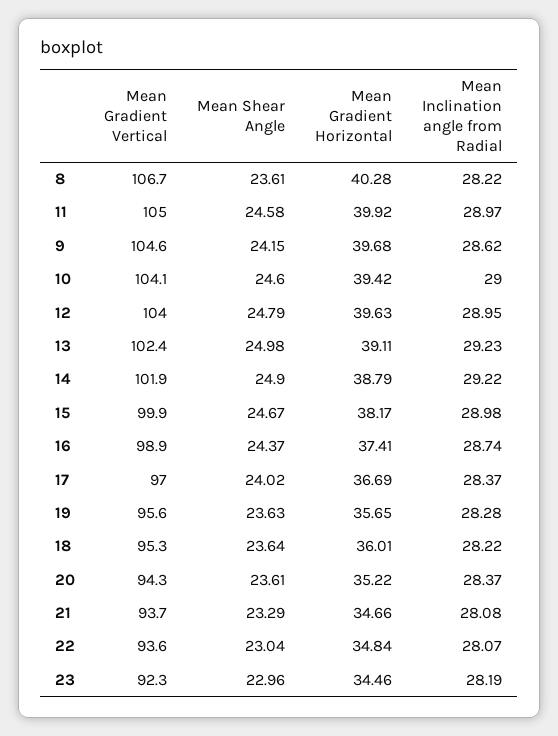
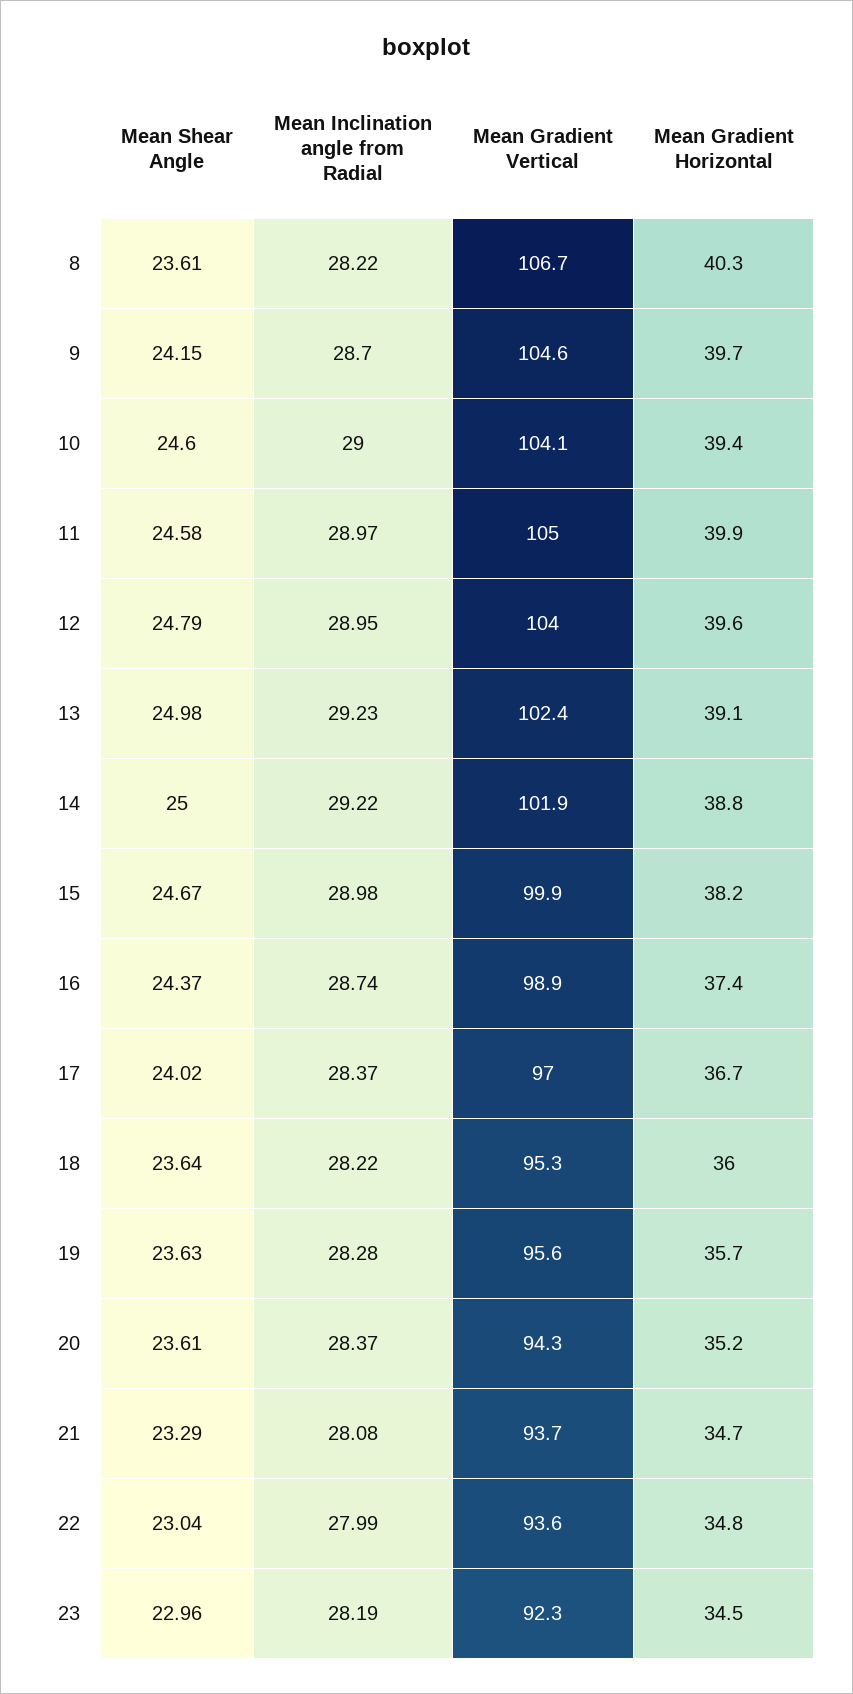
  {
    "Mean Gradient Vertical": {
      "8": 106.7,
      "11": 105,
      "9": 104.6,
      "10": 104.1,
      "12": 104,
      "13": 102.4,
      "14": 101.9,
      "15": 99.9,
      "16": 98.9,
      "17": 97,
      "19": 95.6,
      "18": 95.3,
      "20": 94.3,
      "21": 93.7,
      "22": 93.6,
      "23": 92.3
    },
    "Mean Shear Angle": {
      "8": 23.61,
      "11": 24.58,
      "9": 24.15,
      "10": 24.6,
      "12": 24.79,
      "13": 24.98,
-     "14": 24.9,
+     "14": 25,
      "15": 24.67,
      "16": 24.37,
      "17": 24.02,
      "19": 23.63,
      "18": 23.64,
      "20": 23.61,
      "21": 23.29,
      "22": 23.04,
      "23": 22.96
    },
    "Mean Gradient Horizontal": {
      "8": 40.28,
      "11": 39.92,
      "9": 39.68,
      "10": 39.42,
      "12": 39.63,
      "13": 39.11,
      "14": 38.79,
      "15": 38.17,
      "16": 37.41,
      "17": 36.69,
      "19": 35.65,
      "18": 36.01,
      "20": 35.22,
      "21": 34.66,
      "22": 34.84,
      "23": 34.46
    },
    "Mean Inclination angle from Radial": {
      "8": 28.22,
      "11": 28.97,
-     "9": 28.62,
+     "9": 28.7,
      "10": 29,
      "12": 28.95,
      "13": 29.23,
      "14": 29.22,
      "15": 28.98,
      "16": 28.74,
      "17": 28.37,
      "19": 28.28,
      "18": 28.22,
      "20": 28.37,
      "21": 28.08,
-     "22": 28.07,
+     "22": 27.99,
      "23": 28.19
    }
  }

